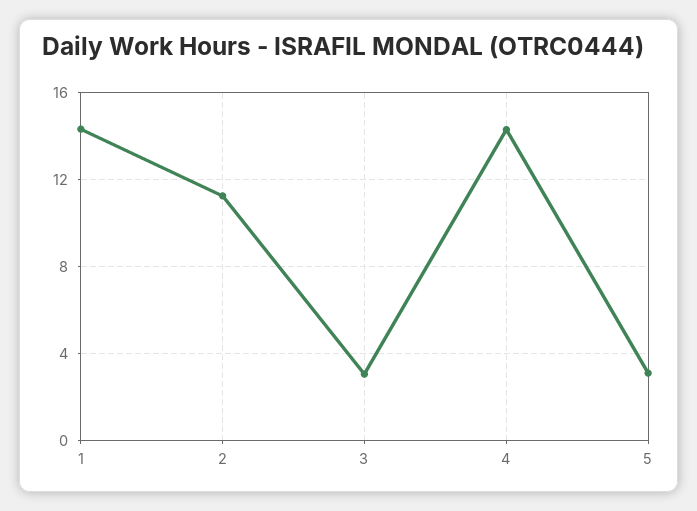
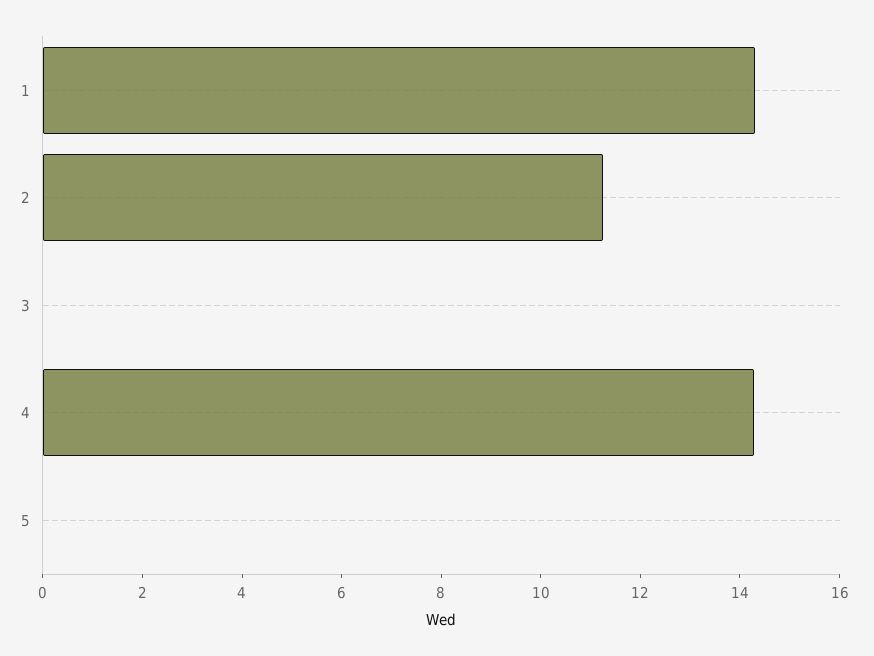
  {
    "1": 14.5,
    "2": 11,
-   "3": 3,
+   "3": 0,
    "4": 14.5,
-   "5": 3
+   "5": 0
  }

